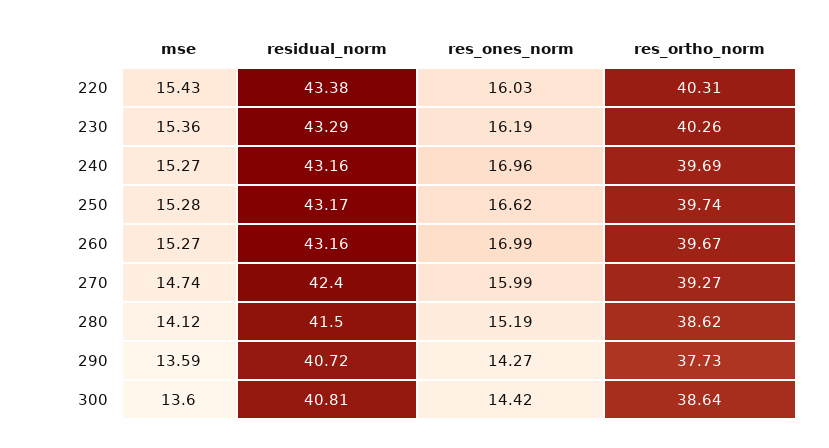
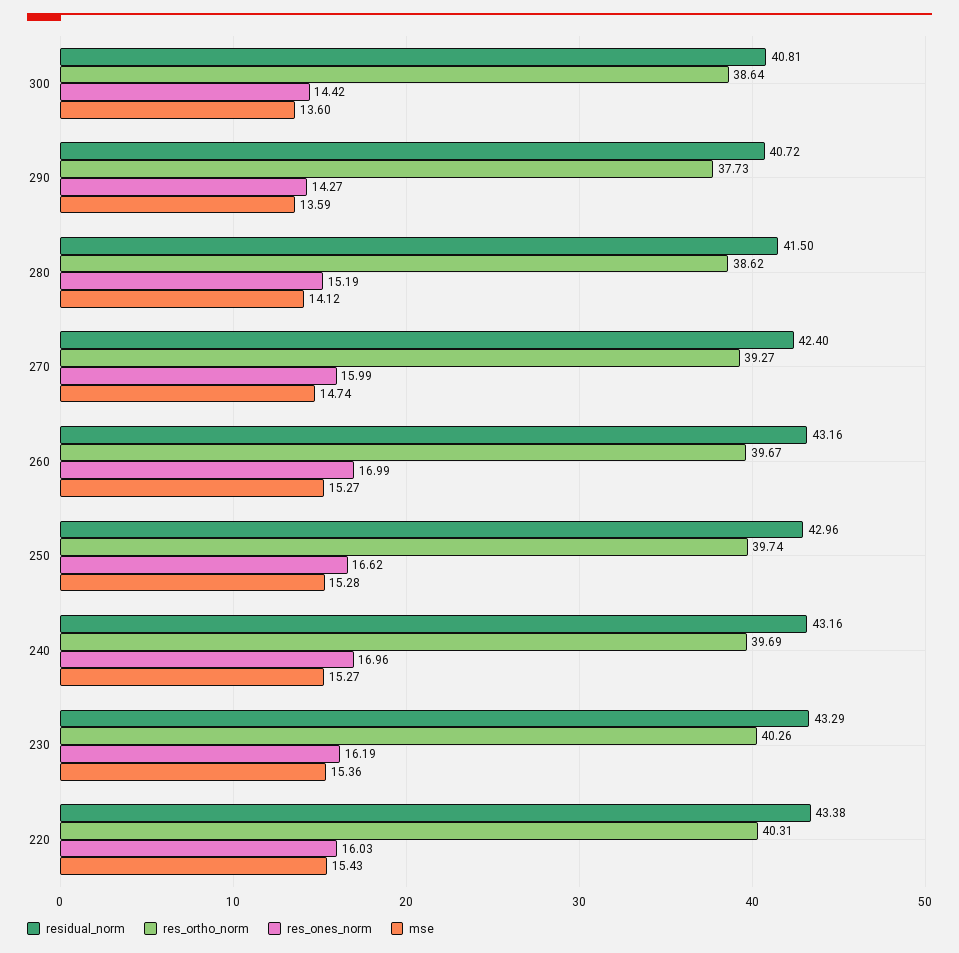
  {
    "mse": {
      "220": 15.43,
      "230": 15.36,
      "240": 15.27,
      "250": 15.28,
      "260": 15.27,
      "270": 14.74,
      "280": 14.12,
      "290": 13.59,
      "300": 13.6
    },
    "residual_norm": {
      "220": 43.38,
      "230": 43.29,
      "240": 43.16,
-     "250": 43.17,
+     "250": 42.96,
      "260": 43.16,
      "270": 42.4,
      "280": 41.5,
      "290": 40.72,
      "300": 40.81
    },
    "res_ones_norm": {
      "220": 16.03,
      "230": 16.19,
      "240": 16.96,
      "250": 16.62,
      "260": 16.99,
      "270": 15.99,
      "280": 15.19,
      "290": 14.27,
      "300": 14.42
    },
    "res_ortho_norm": {
      "220": 40.31,
      "230": 40.26,
      "240": 39.69,
      "250": 39.74,
      "260": 39.67,
      "270": 39.27,
      "280": 38.62,
      "290": 37.73,
      "300": 38.64
    }
  }

